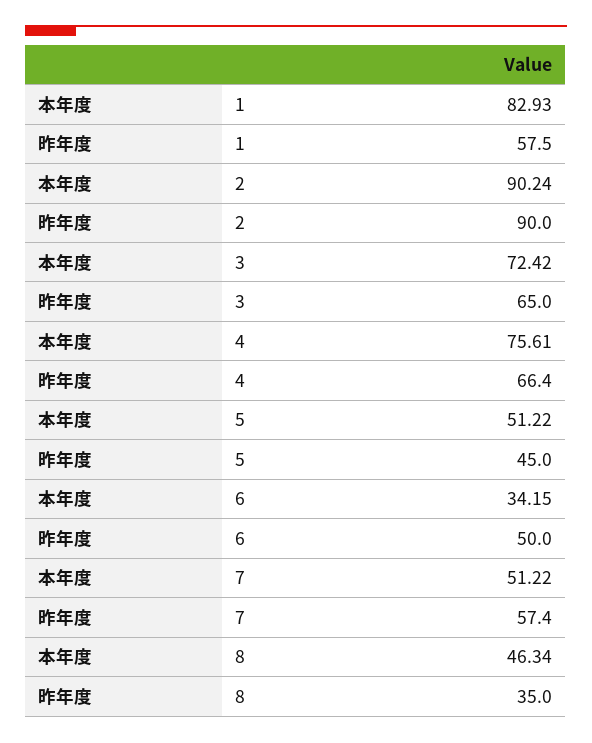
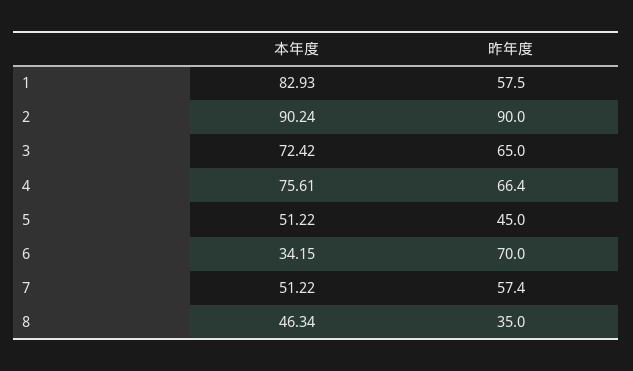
  {
    "本年度": {
      "1": 82.93,
      "2": 90.24,
      "3": 72.42,
      "4": 75.61,
      "5": 51.22,
      "6": 34.15,
      "7": 51.22,
      "8": 46.34
    },
    "昨年度": {
      "1": 57.5,
      "2": 90,
      "3": 65,
      "4": 66.4,
      "5": 45,
-     "6": 50,
+     "6": 70,
      "7": 57.4,
      "8": 35
    }
  }

